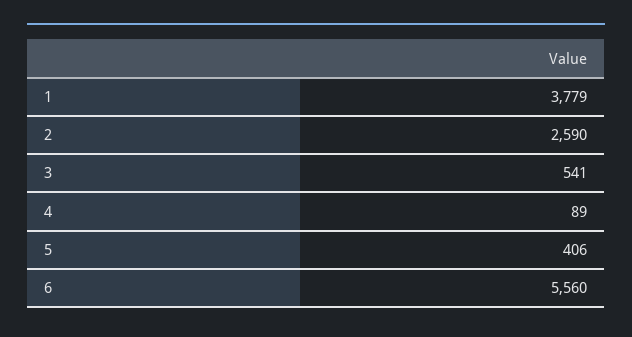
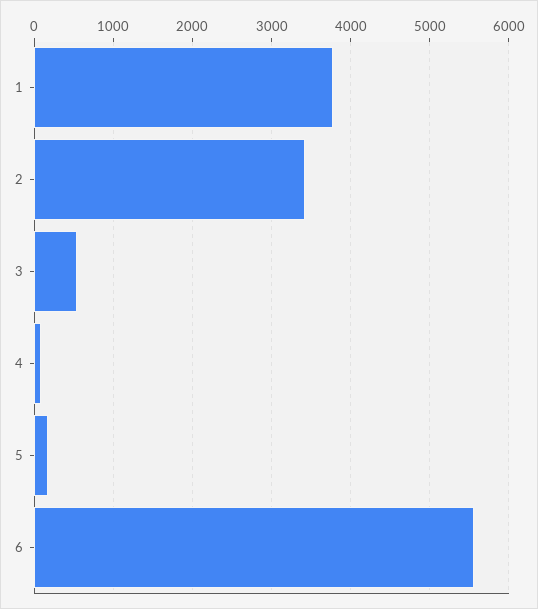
  {
    "1": 3779,
-   "2": 2590,
+   "2": 3400,
    "3": 541,
    "4": 89,
-   "5": 406,
+   "5": 200,
    "6": 5560
  }

